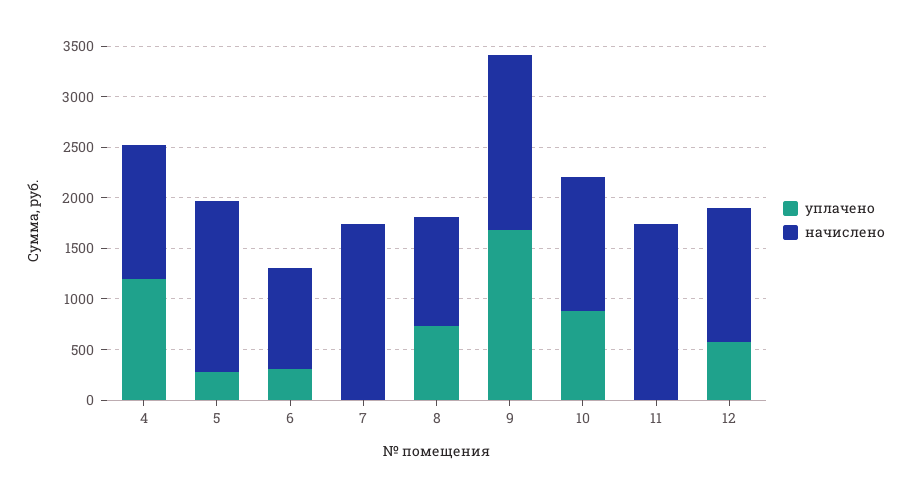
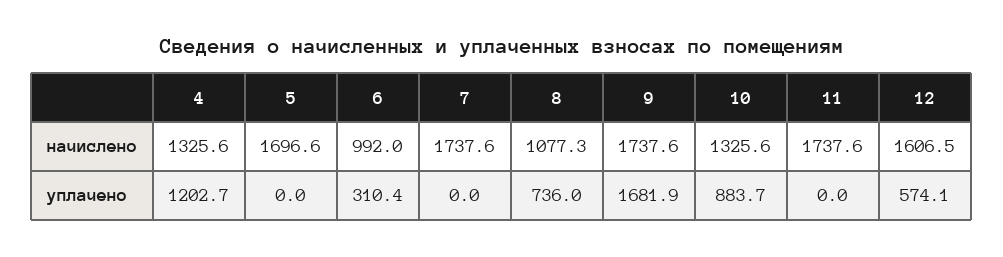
  {
    "уплачено": {
      "4": 1202.7,
-     "5": 300,
+     "5": 0,
      "6": 310.4,
      "7": 0,
      "8": 736,
      "9": 1681.9,
      "10": 883.7,
      "11": 0,
      "12": 574.1
    },
    "начислено": {
      "4": 1325.6,
      "5": 1696.6,
      "6": 992,
      "7": 1737.6,
      "8": 1077.3,
      "9": 1737.6,
      "10": 1325.6,
      "11": 1737.6,
-     "12": 1300
+     "12": 1606.5
    }
  }

